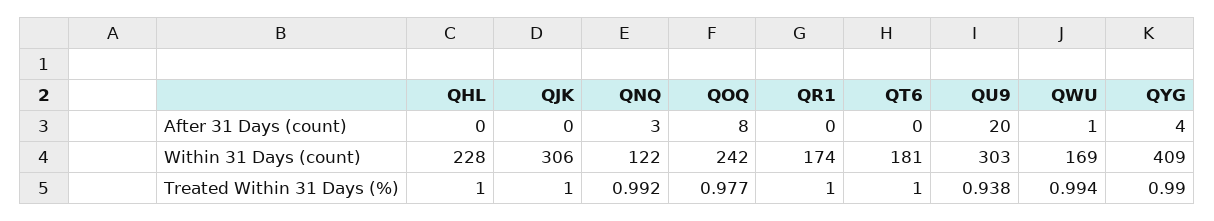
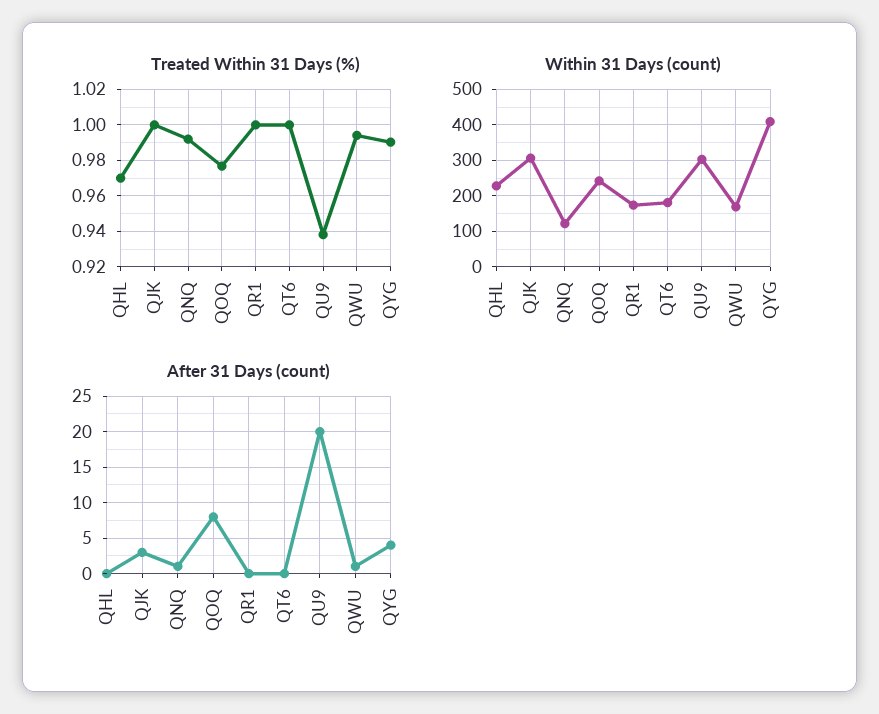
  {
    "After 31 Days (count)": {
      "QHL": 0,
-     "QJK": 0,
+     "QJK": 3,
-     "QNQ": 3,
+     "QNQ": 1,
      "QOQ": 8,
      "QR1": 0,
      "QT6": 0,
      "QU9": 20,
      "QWU": 1,
      "QYG": 4
    },
    "Within 31 Days (count)": {
      "QHL": 228,
      "QJK": 306,
      "QNQ": 122,
      "QOQ": 242,
      "QR1": 174,
      "QT6": 181,
      "QU9": 303,
      "QWU": 169,
      "QYG": 409
    },
    "Treated Within 31 Days (%)": {
-     "QHL": 1,
+     "QHL": 0.97,
      "QJK": 1,
      "QNQ": 0.992,
      "QOQ": 0.977,
      "QR1": 1,
      "QT6": 1,
      "QU9": 0.938,
      "QWU": 0.994,
      "QYG": 0.99
    }
  }

